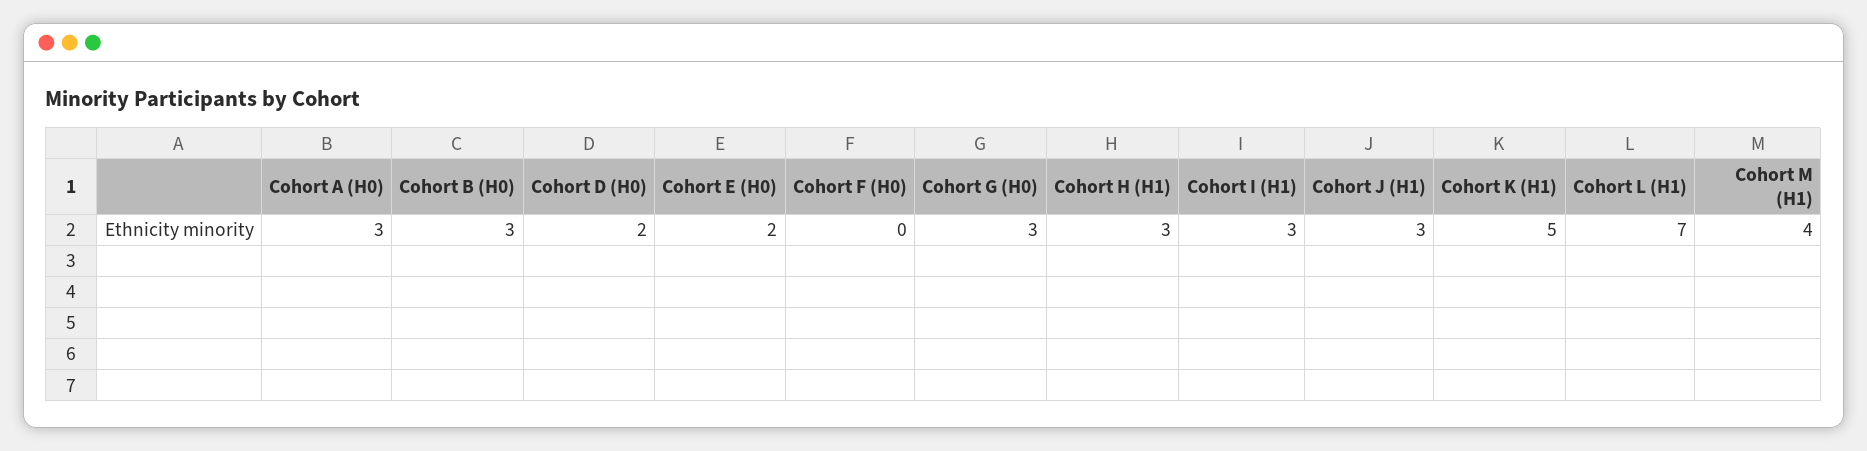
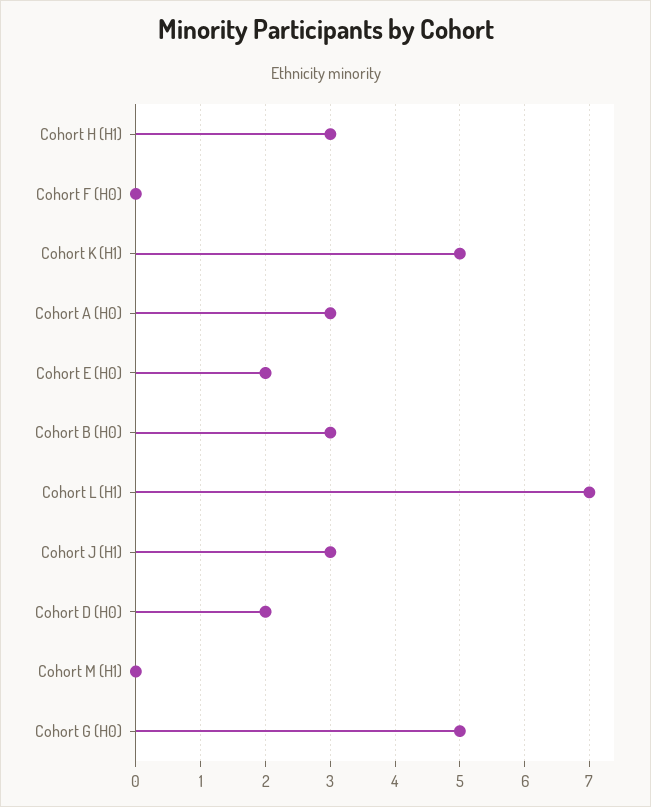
  {
    "Cohort A (H0)": 3,
    "Cohort B (H0)": 3,
    "Cohort D (H0)": 2,
    "Cohort E (H0)": 2,
    "Cohort F (H0)": 0,
-   "Cohort G (H0)": 3,
+   "Cohort G (H0)": 5,
    "Cohort H (H1)": 3,
-   "Cohort I (H1)": 3,
    "Cohort J (H1)": 3,
    "Cohort K (H1)": 5,
    "Cohort L (H1)": 7,
-   "Cohort M (H1)": 4
+   "Cohort M (H1)": 0
  }

